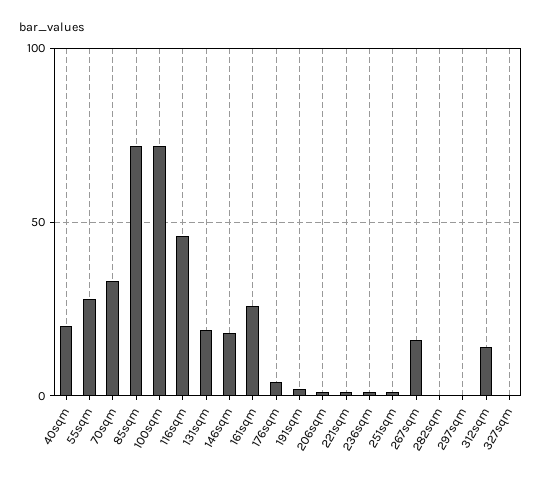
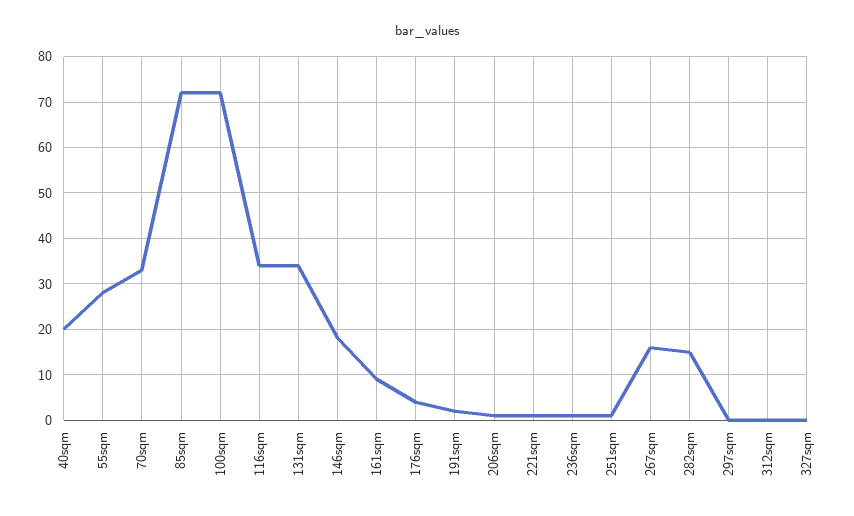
  {
    "40sqm": 20,
    "55sqm": 30,
    "70sqm": 35,
    "85sqm": 70,
    "100sqm": 70,
-   "116sqm": 45,
+   "116sqm": 35,
-   "131sqm": 20,
+   "131sqm": 35,
    "146sqm": 20,
-   "161sqm": 25,
+   "161sqm": 10,
    "176sqm": 5,
    "191sqm": 0,
    "206sqm": 0,
    "221sqm": 0,
    "236sqm": 0,
    "251sqm": 0,
    "267sqm": 15,
-   "282sqm": 0,
+   "282sqm": 15,
    "297sqm": 0,
-   "312sqm": 15,
+   "312sqm": 0,
    "327sqm": 0
  }

